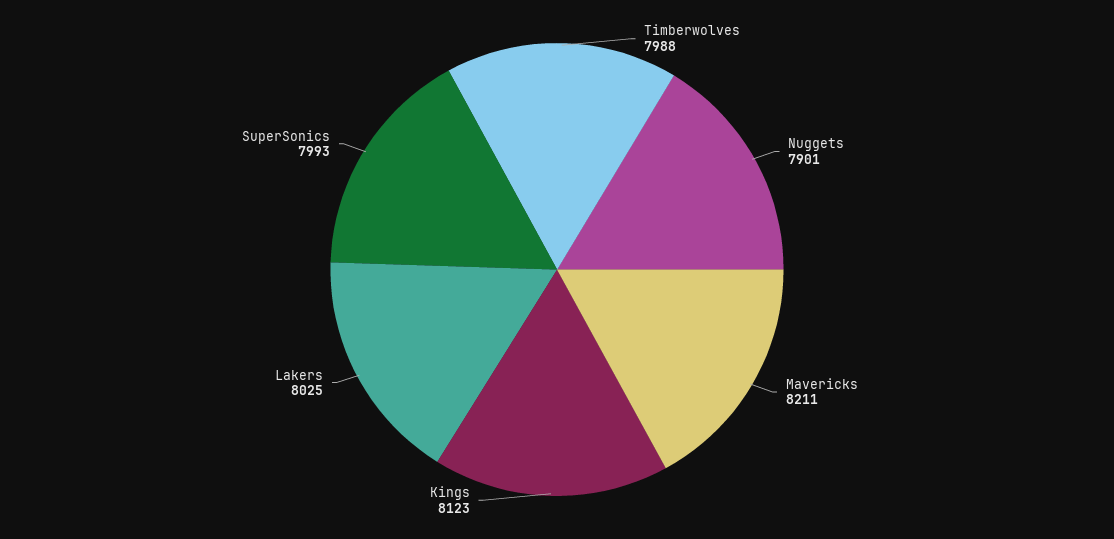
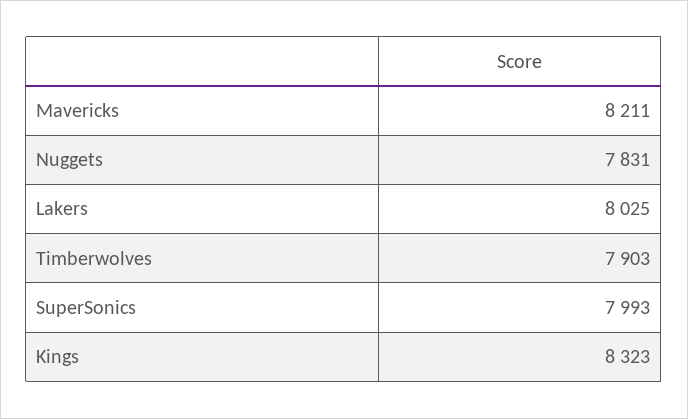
  {
-   "Timberwolves": 7988,
+   "Timberwolves": 7903,
-   "Nuggets": 7901,
+   "Nuggets": 7831,
    "Mavericks": 8211,
-   "Kings": 8123,
+   "Kings": 8323,
    "Lakers": 8025,
    "SuperSonics": 7993
  }

